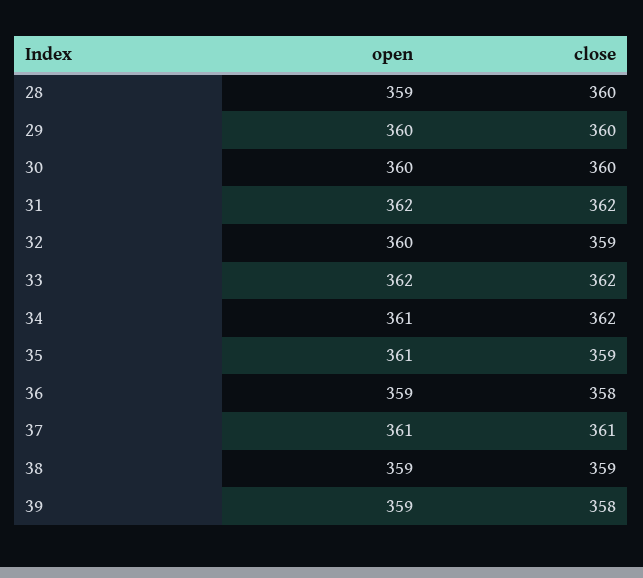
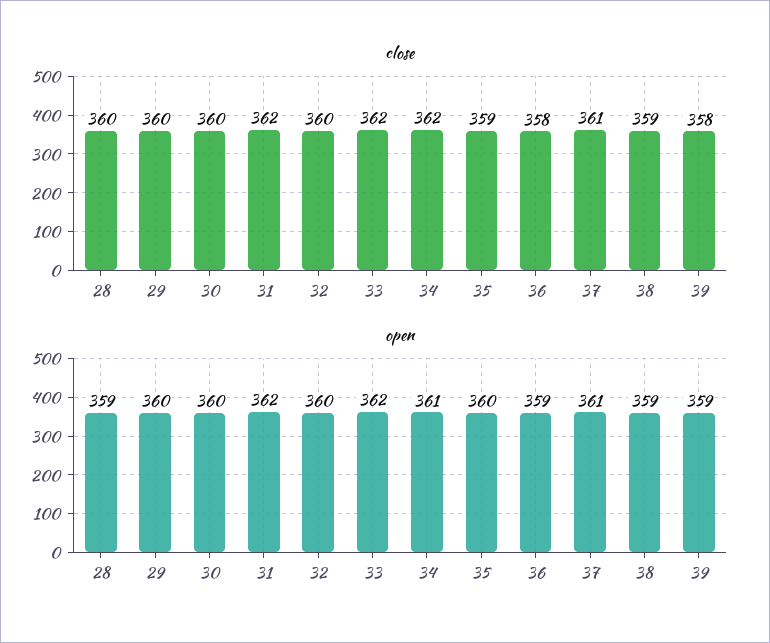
  {
    "open": {
      "28": 359,
      "29": 360,
      "30": 360,
      "31": 362,
      "32": 360,
      "33": 362,
      "34": 361,
-     "35": 361,
+     "35": 360,
      "36": 359,
      "37": 361,
      "38": 359,
      "39": 359
    },
    "close": {
      "28": 360,
      "29": 360,
      "30": 360,
      "31": 362,
-     "32": 359,
+     "32": 360,
      "33": 362,
      "34": 362,
      "35": 359,
      "36": 358,
      "37": 361,
      "38": 359,
      "39": 358
    }
  }

